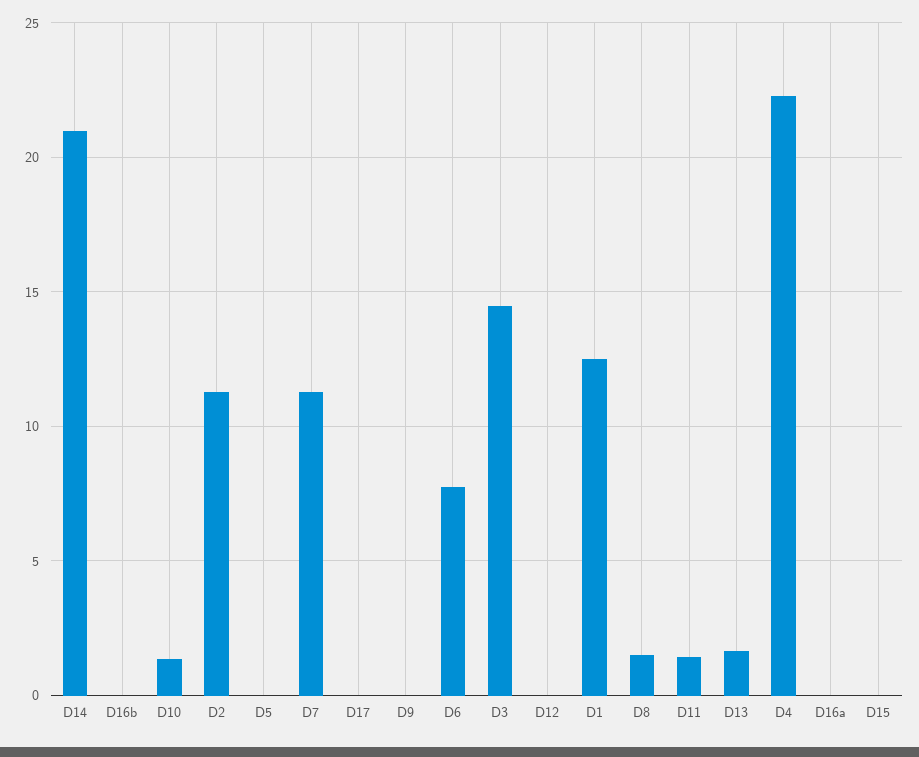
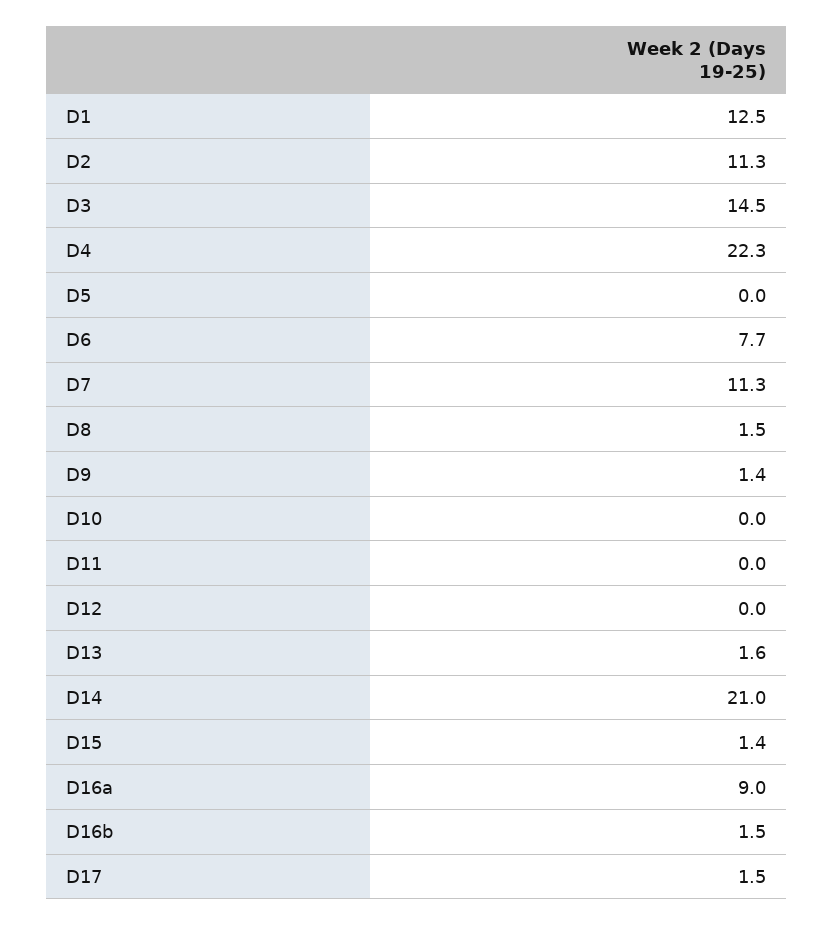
  {
    "D14": 21,
-   "D16b": 0,
+   "D16b": 1.5,
-   "D10": 1.5,
+   "D10": 0,
    "D2": 11.3,
    "D5": 0,
    "D7": 11.3,
-   "D17": 0,
+   "D17": 1.5,
-   "D9": 0,
+   "D9": 1.4,
    "D6": 7.7,
    "D3": 14.5,
    "D12": 0,
    "D1": 12.5,
    "D8": 1.5,
-   "D11": 1.5,
+   "D11": 0,
    "D13": 1.6,
    "D4": 22.3,
-   "D16a": 0,
+   "D16a": 9,
-   "D15": 0
+   "D15": 1.4
  }

